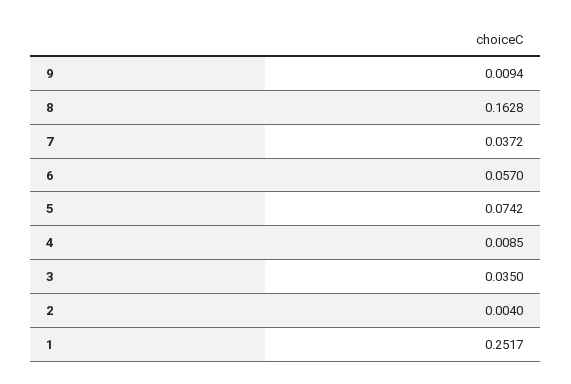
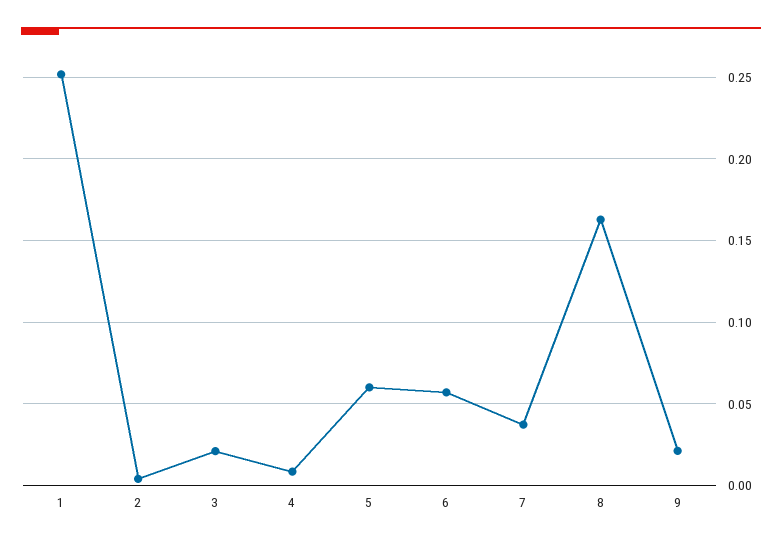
  {
-   "9": 0.0094,
+   "9": 0.02,
    "8": 0.1628,
    "7": 0.0372,
    "6": 0.057,
-   "5": 0.0742,
+   "5": 0.06,
    "4": 0.0085,
-   "3": 0.035,
+   "3": 0.02,
    "2": 0.004,
    "1": 0.2517
  }

